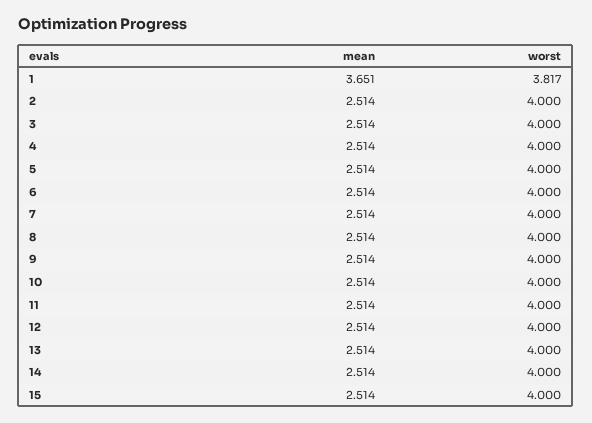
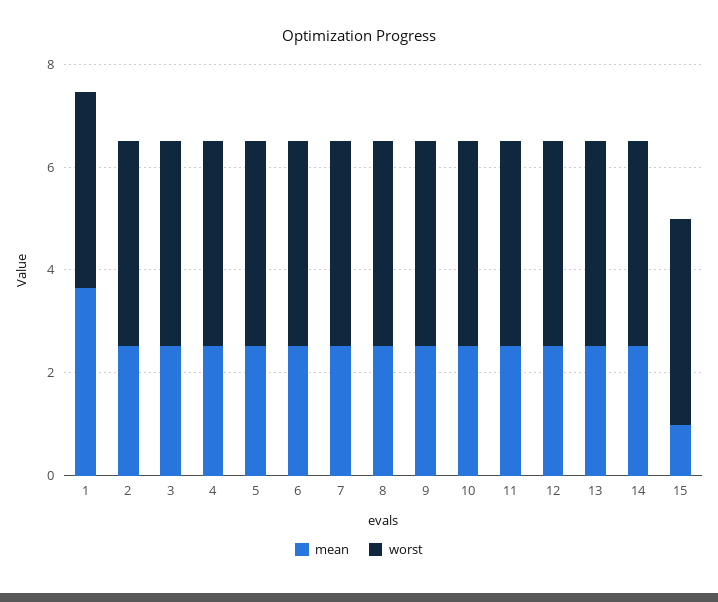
  {
    "mean": {
      "1": 3.651,
      "2": 2.514,
      "3": 2.514,
      "4": 2.514,
      "5": 2.514,
      "6": 2.514,
      "7": 2.514,
      "8": 2.514,
      "9": 2.514,
      "10": 2.514,
      "11": 2.514,
      "12": 2.514,
      "13": 2.514,
      "14": 2.514,
-     "15": 2.514
+     "15": 1
    },
    "worst": {
      "1": 3.817,
      "2": 4,
      "3": 4,
      "4": 4,
      "5": 4,
      "6": 4,
      "7": 4,
      "8": 4,
      "9": 4,
      "10": 4,
      "11": 4,
      "12": 4,
      "13": 4,
      "14": 4,
      "15": 4
    }
  }

